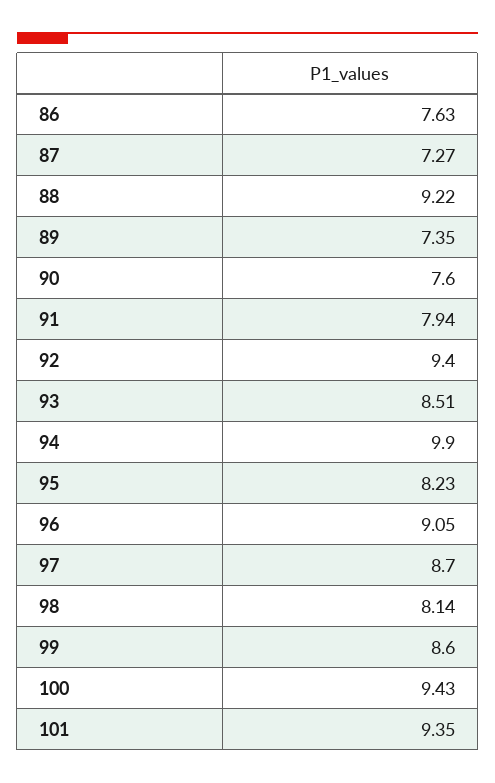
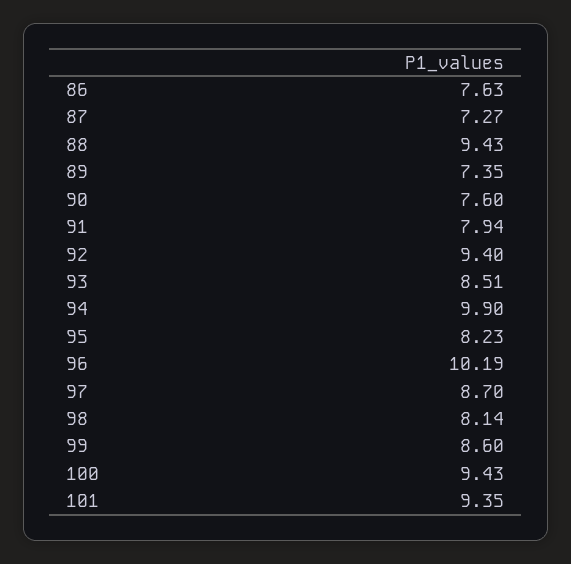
  {
    "86": 7.63,
    "87": 7.27,
-   "88": 9.22,
+   "88": 9.43,
    "89": 7.35,
    "90": 7.6,
    "91": 7.94,
    "92": 9.4,
    "93": 8.51,
    "94": 9.9,
    "95": 8.23,
-   "96": 9.05,
+   "96": 10.19,
    "97": 8.7,
    "98": 8.14,
    "99": 8.6,
    "100": 9.43,
    "101": 9.35
  }

